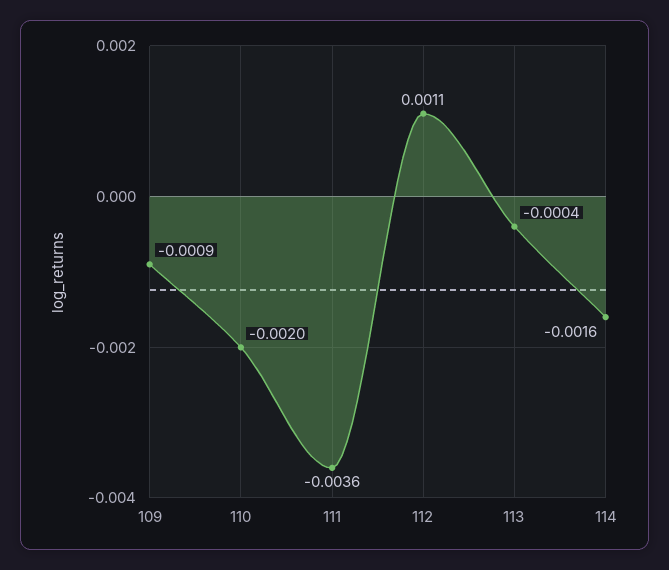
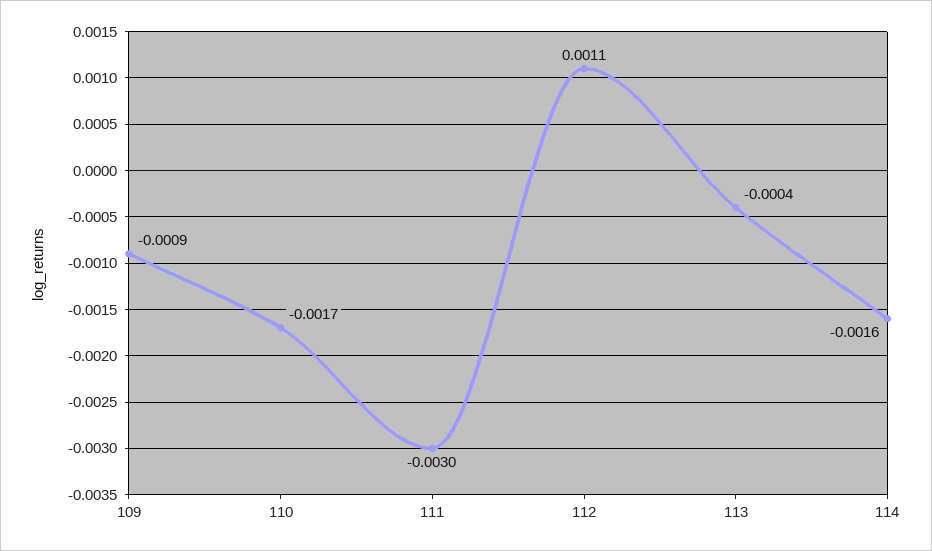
  {
    "109": -0.0009,
-   "110": -0.002,
+   "110": -0.0017,
-   "111": -0.0036,
+   "111": -0.003,
    "112": 0.0011,
    "113": -0.0004,
    "114": -0.0016
  }

